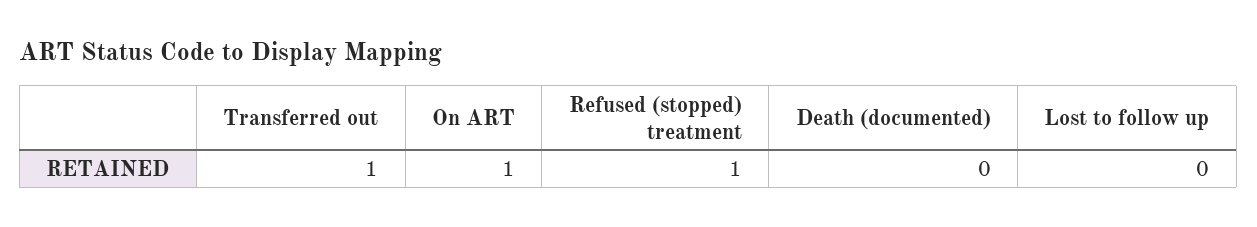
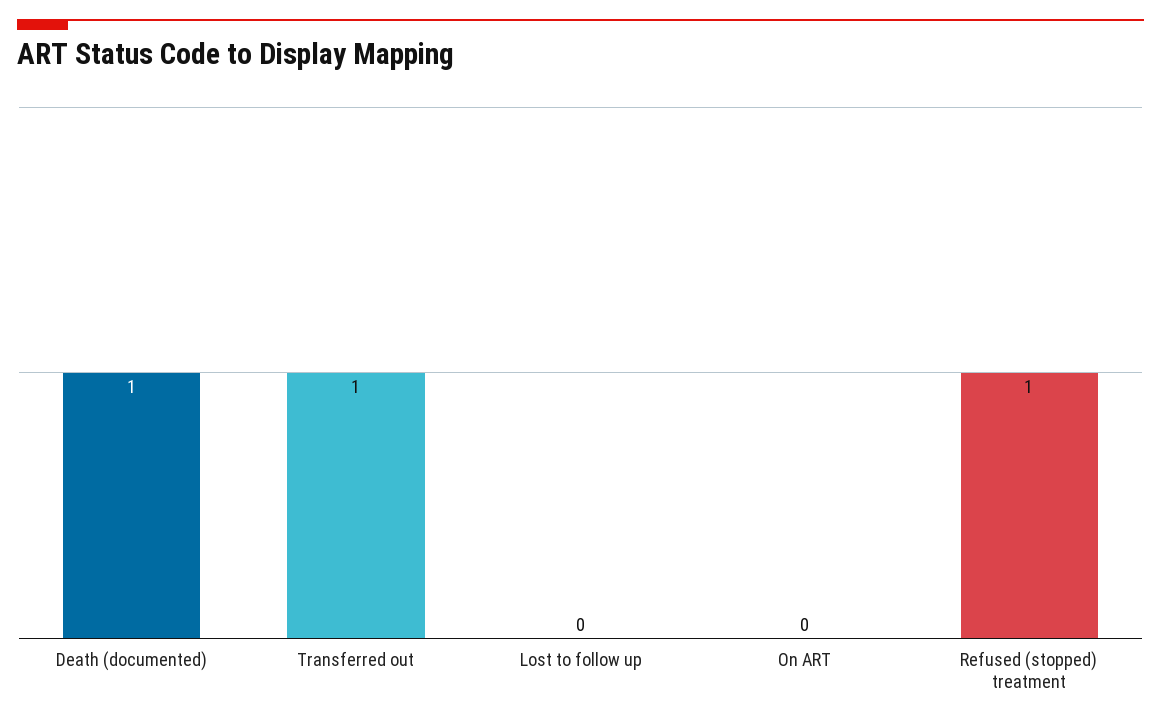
  {
    "Transferred out": 1,
-   "On ART": 1,
+   "On ART": 0,
    "Refused (stopped) treatment": 1,
-   "Death (documented)": 0,
+   "Death (documented)": 1,
    "Lost to follow up": 0
  }

